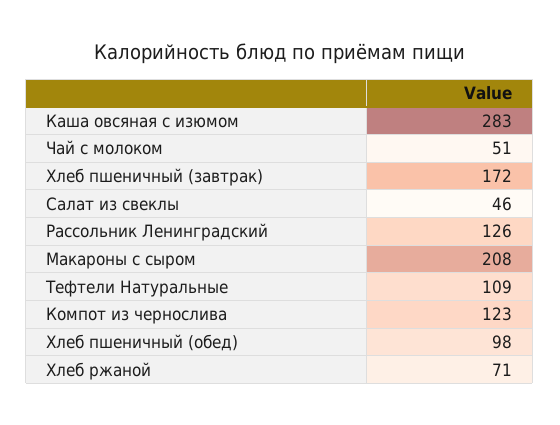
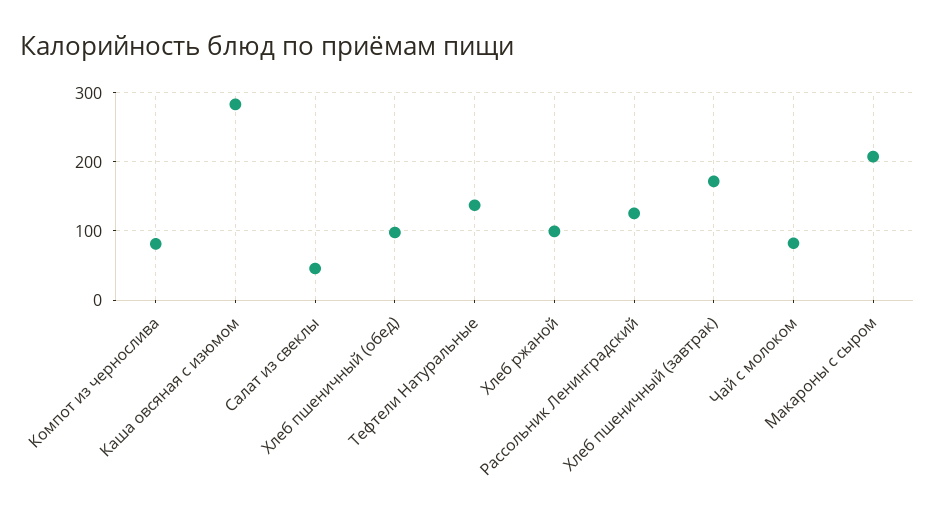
  {
    "Каша овсяная с изюмом": 283,
-   "Чай с молоком": 51,
+   "Чай с молоком": 80,
    "Хлеб пшеничный (завтрак)": 172,
    "Салат из свеклы": 46,
    "Рассольник Ленинградский": 126,
    "Макароны с сыром": 208,
-   "Тефтели Натуральные": 109,
+   "Тефтели Натуральные": 140,
-   "Компот из чернослива": 123,
+   "Компот из чернослива": 80,
    "Хлеб пшеничный (обед)": 98,
-   "Хлеб ржаной": 71
+   "Хлеб ржаной": 100
  }

